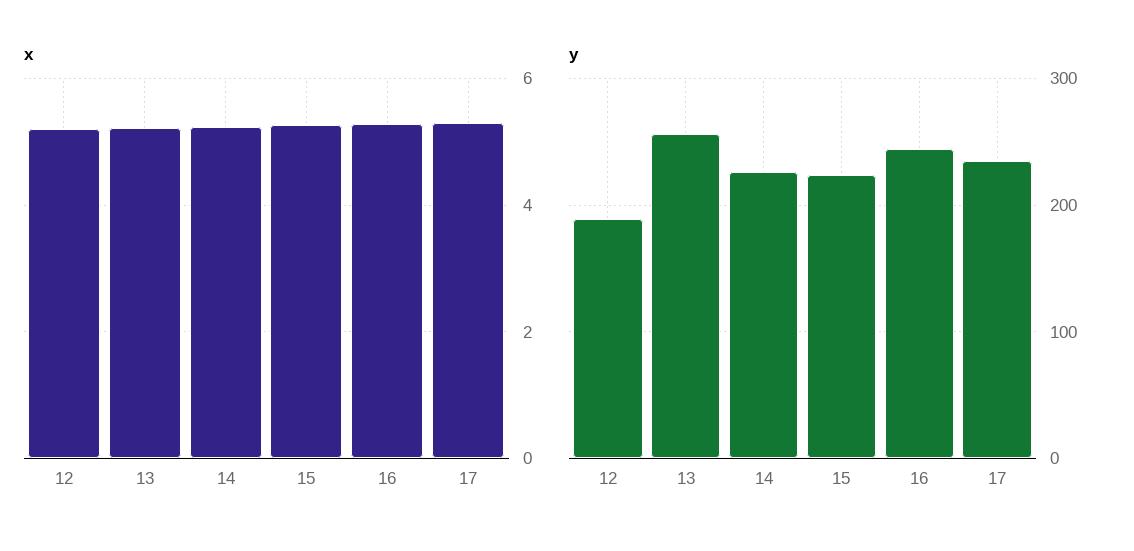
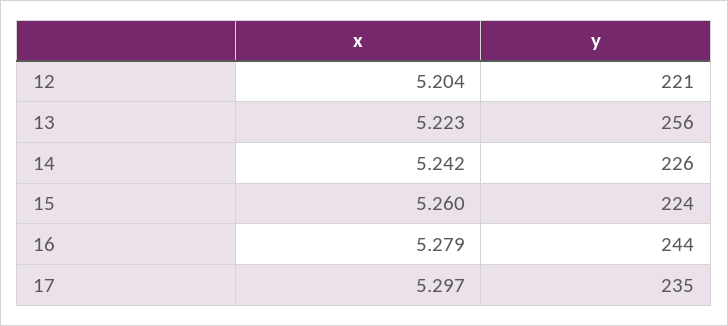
  {
    "x": {
      "12": 5.204,
      "13": 5.223,
      "14": 5.242,
      "15": 5.26,
      "16": 5.279,
      "17": 5.297
    },
    "y": {
-     "12": 190,
+     "12": 221,
      "13": 256,
      "14": 226,
      "15": 224,
      "16": 244,
      "17": 235
    }
  }

